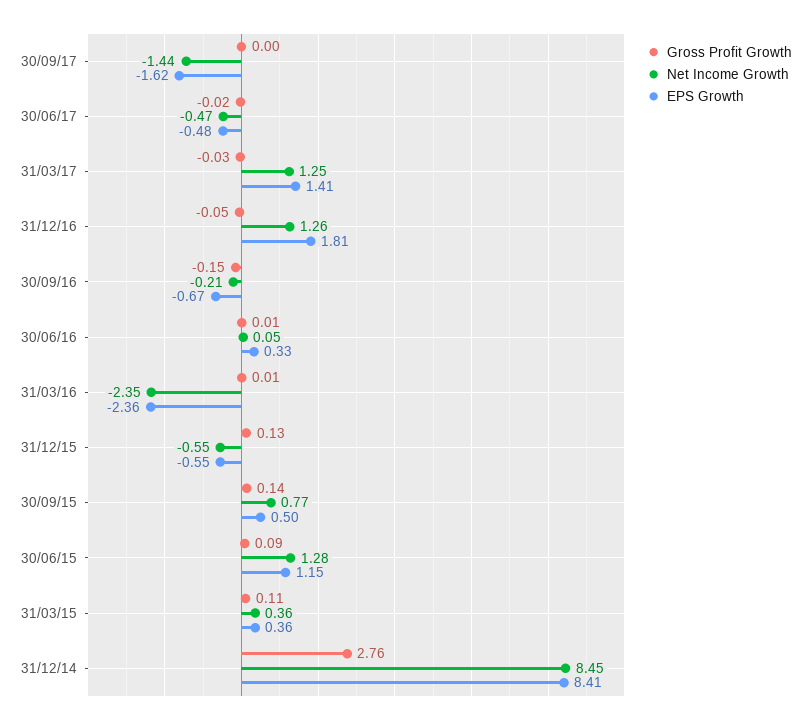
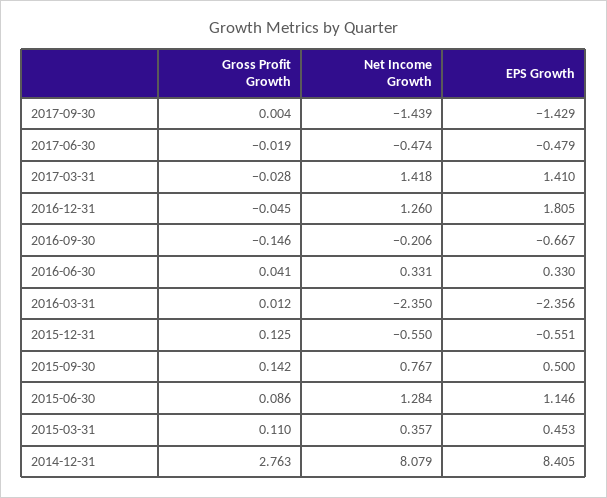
  {
    "Gross Profit Growth": {
      "30/09/17": 0.004,
      "30/06/17": -0.019,
      "31/03/17": -0.028,
      "31/12/16": -0.045,
      "30/09/16": -0.146,
-     "30/06/16": 0.01,
+     "30/06/16": 0.041,
      "31/03/16": 0.012,
      "31/12/15": 0.125,
      "30/09/15": 0.142,
      "30/06/15": 0.086,
      "31/03/15": 0.11,
      "31/12/14": 2.763
    },
    "Net Income Growth": {
      "30/09/17": -1.439,
      "30/06/17": -0.474,
-     "31/03/17": 1.25,
+     "31/03/17": 1.418,
      "31/12/16": 1.26,
      "30/09/16": -0.206,
-     "30/06/16": 0.05,
+     "30/06/16": 0.331,
      "31/03/16": -2.35,
      "31/12/15": -0.55,
      "30/09/15": 0.767,
      "30/06/15": 1.284,
      "31/03/15": 0.357,
-     "31/12/14": 8.45
+     "31/12/14": 8.079
    },
    "EPS Growth": {
-     "30/09/17": -1.62,
+     "30/09/17": -1.429,
      "30/06/17": -0.479,
      "31/03/17": 1.41,
      "31/12/16": 1.805,
      "30/09/16": -0.667,
      "30/06/16": 0.33,
      "31/03/16": -2.356,
      "31/12/15": -0.551,
      "30/09/15": 0.5,
      "30/06/15": 1.146,
-     "31/03/15": 0.36,
+     "31/03/15": 0.453,
      "31/12/14": 8.405
    }
  }

